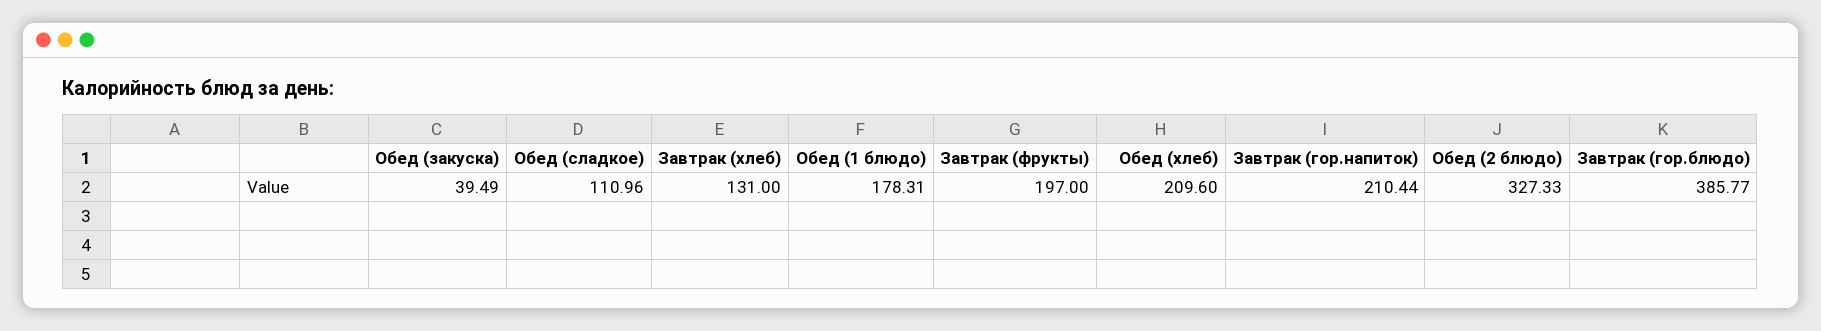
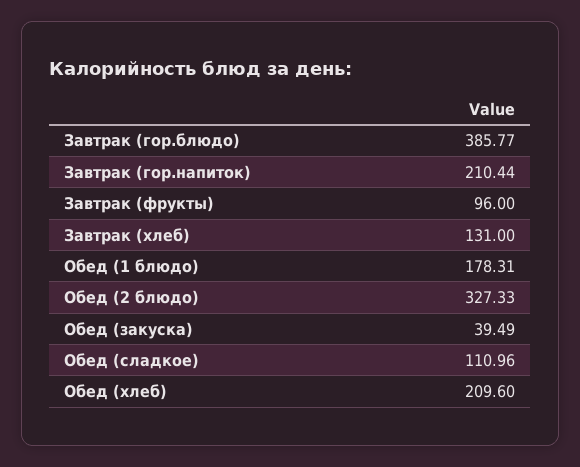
  {
    "Обед (закуска)": 39.49,
    "Обед (сладкое)": 110.96,
    "Завтрак (хлеб)": 131,
    "Обед (1 блюдо)": 178.31,
-   "Завтрак (фрукты)": 197,
+   "Завтрак (фрукты)": 96,
    "Обед (хлеб)": 209.6,
    "Завтрак (гор.напиток)": 210.44,
    "Обед (2 блюдо)": 327.33,
    "Завтрак (гор.блюдо)": 385.77
  }

